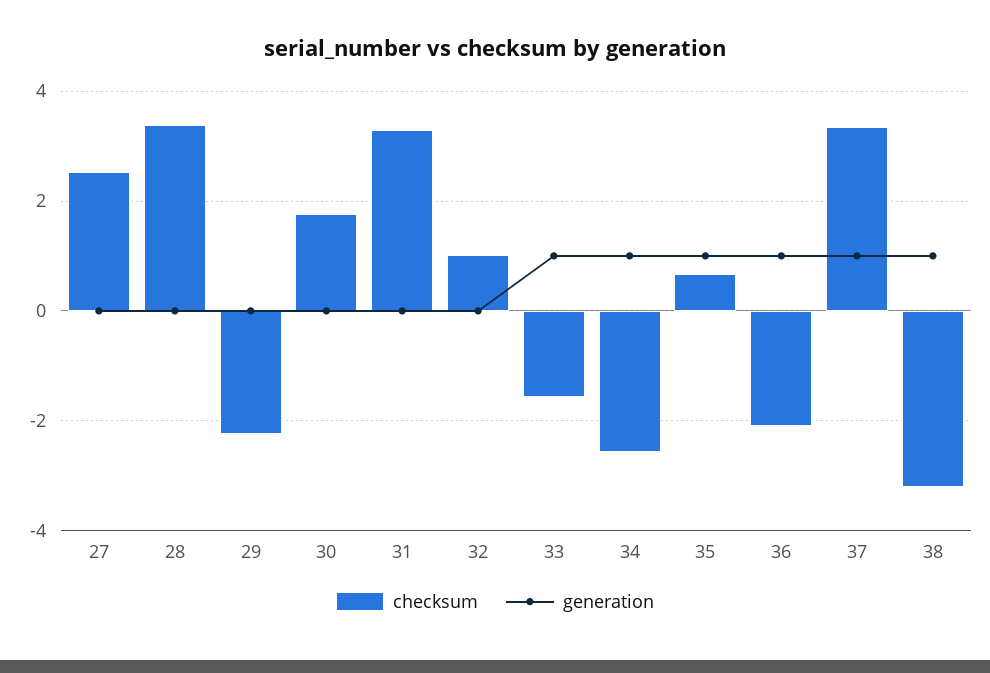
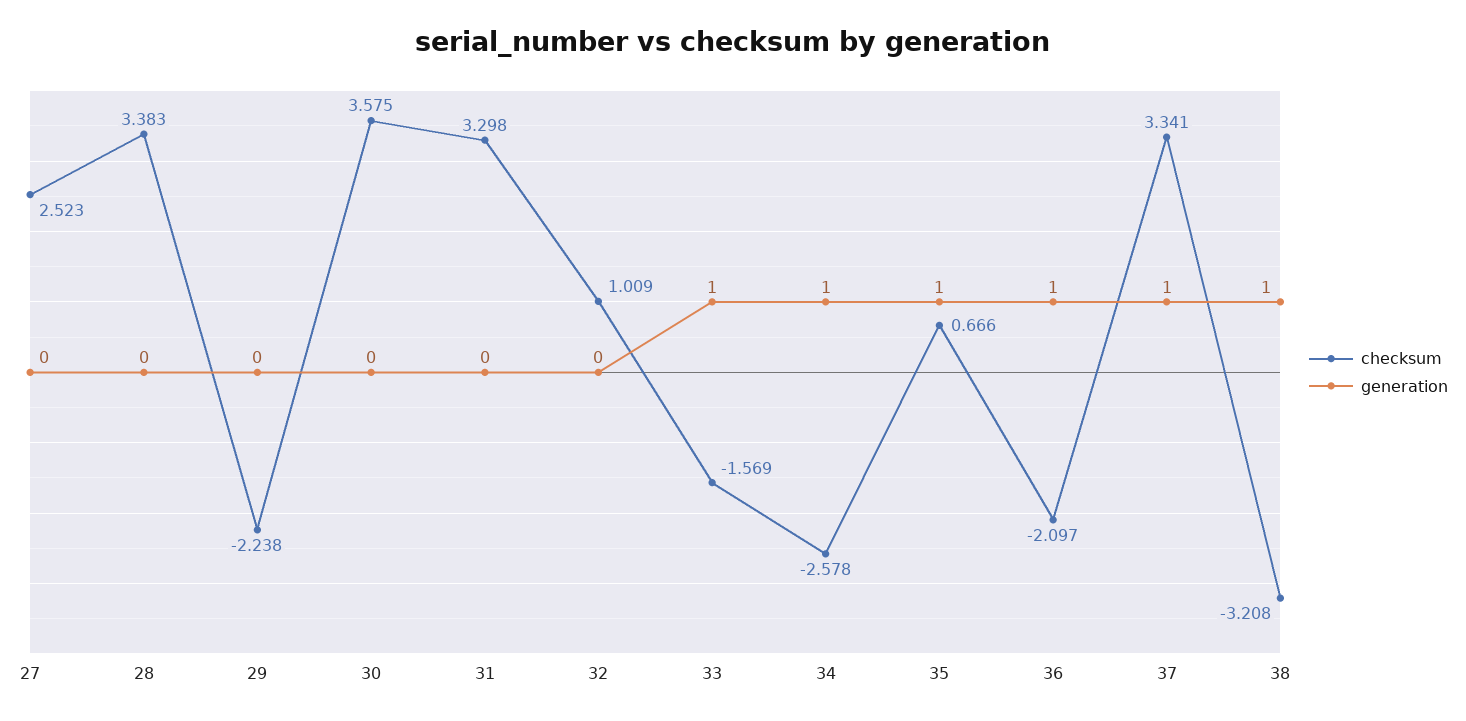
  {
    "checksum": {
      "27": 2.523,
      "28": 3.383,
      "29": -2.238,
-     "30": 1.8,
+     "30": 3.575,
      "31": 3.298,
      "32": 1.009,
      "33": -1.569,
      "34": -2.578,
      "35": 0.666,
      "36": -2.097,
      "37": 3.341,
      "38": -3.208
    },
    "generation": {
      "27": 0,
      "28": 0,
      "29": 0,
      "30": 0,
      "31": 0,
      "32": 0,
      "33": 1,
      "34": 1,
      "35": 1,
      "36": 1,
      "37": 1,
      "38": 1
    }
  }

